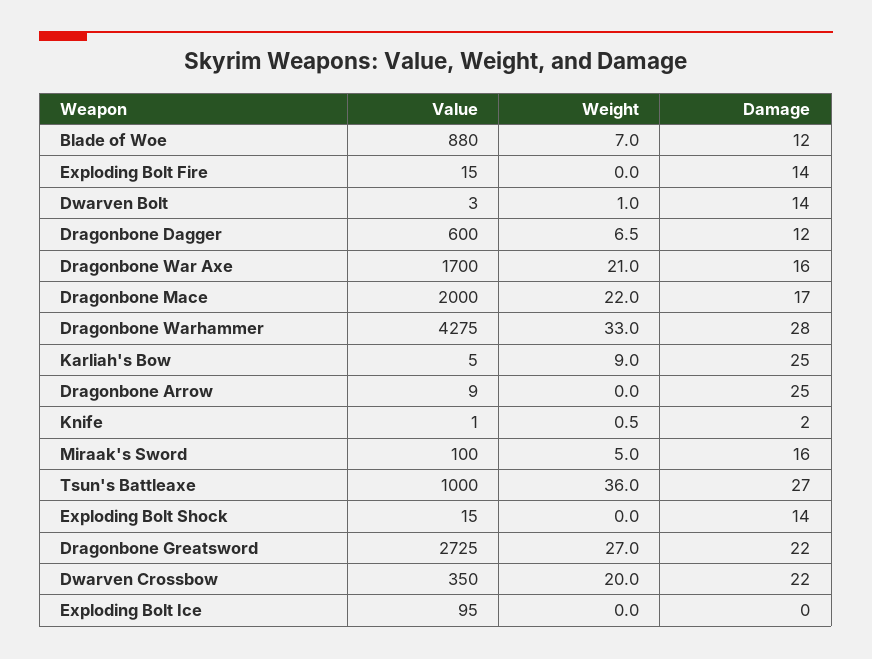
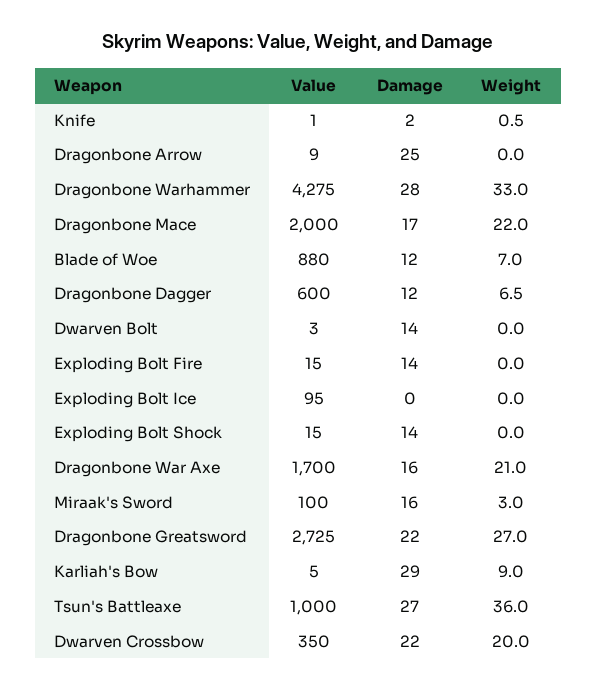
  {
    "Value": {
      "Blade of Woe": 880,
      "Exploding Bolt Fire": 15,
      "Dwarven Bolt": 3,
      "Dragonbone Dagger": 600,
      "Dragonbone War Axe": 1700,
      "Dragonbone Mace": 2000,
      "Dragonbone Warhammer": 4275,
      "Karliah's Bow": 5,
      "Dragonbone Arrow": 9,
      "Knife": 1,
      "Miraak's Sword": 100,
      "Tsun's Battleaxe": 1000,
      "Exploding Bolt Shock": 15,
      "Dragonbone Greatsword": 2725,
      "Dwarven Crossbow": 350,
      "Exploding Bolt Ice": 95
    },
    "Weight": {
      "Blade of Woe": 7,
      "Exploding Bolt Fire": 0,
-     "Dwarven Bolt": 1,
+     "Dwarven Bolt": 0,
      "Dragonbone Dagger": 6.5,
      "Dragonbone War Axe": 21,
      "Dragonbone Mace": 22,
      "Dragonbone Warhammer": 33,
      "Karliah's Bow": 9,
      "Dragonbone Arrow": 0,
      "Knife": 0.5,
-     "Miraak's Sword": 5,
+     "Miraak's Sword": 3,
      "Tsun's Battleaxe": 36,
      "Exploding Bolt Shock": 0,
      "Dragonbone Greatsword": 27,
      "Dwarven Crossbow": 20,
      "Exploding Bolt Ice": 0
    },
    "Damage": {
      "Blade of Woe": 12,
      "Exploding Bolt Fire": 14,
      "Dwarven Bolt": 14,
      "Dragonbone Dagger": 12,
      "Dragonbone War Axe": 16,
      "Dragonbone Mace": 17,
      "Dragonbone Warhammer": 28,
-     "Karliah's Bow": 25,
+     "Karliah's Bow": 29,
      "Dragonbone Arrow": 25,
      "Knife": 2,
      "Miraak's Sword": 16,
      "Tsun's Battleaxe": 27,
      "Exploding Bolt Shock": 14,
      "Dragonbone Greatsword": 22,
      "Dwarven Crossbow": 22,
      "Exploding Bolt Ice": 0
    }
  }

